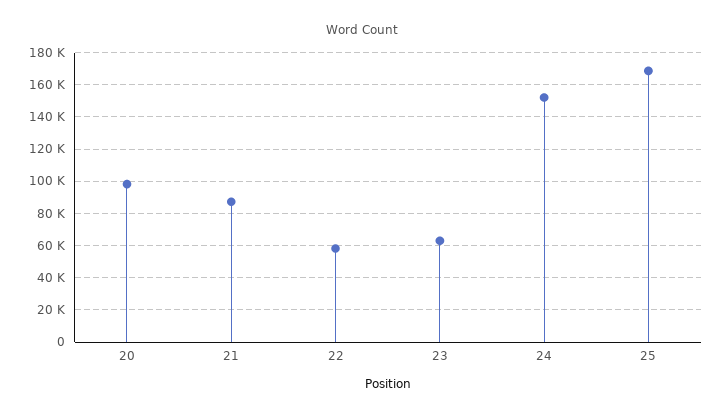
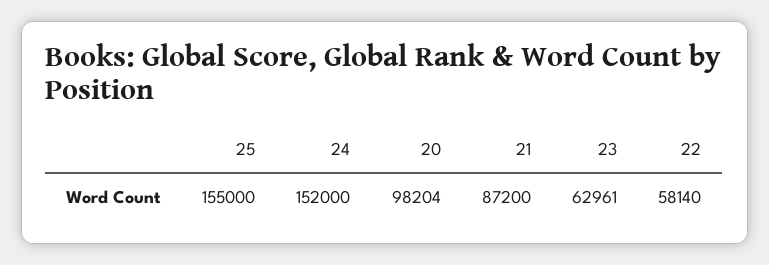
  {
    "20": 98204,
    "21": 87200,
    "22": 58140,
    "23": 62961,
    "24": 152000,
-   "25": 170000
+   "25": 155000
  }

